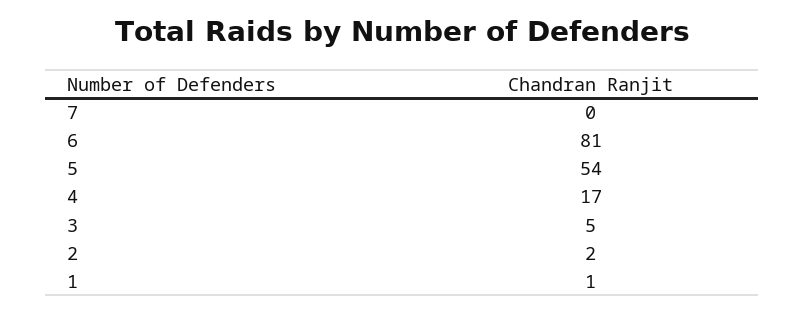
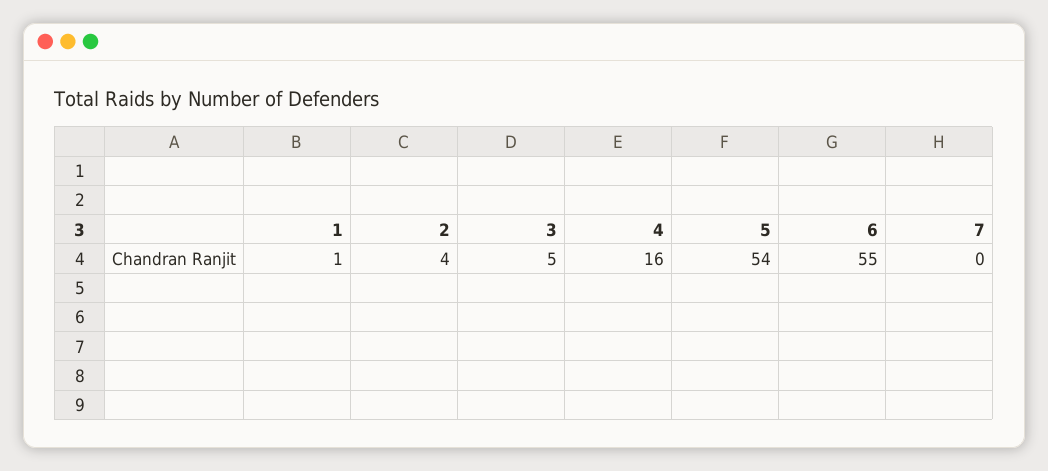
  {
    "7": 0,
-   "6": 81,
+   "6": 55,
    "5": 54,
-   "4": 17,
+   "4": 16,
    "3": 5,
-   "2": 2,
+   "2": 4,
    "1": 1
  }

